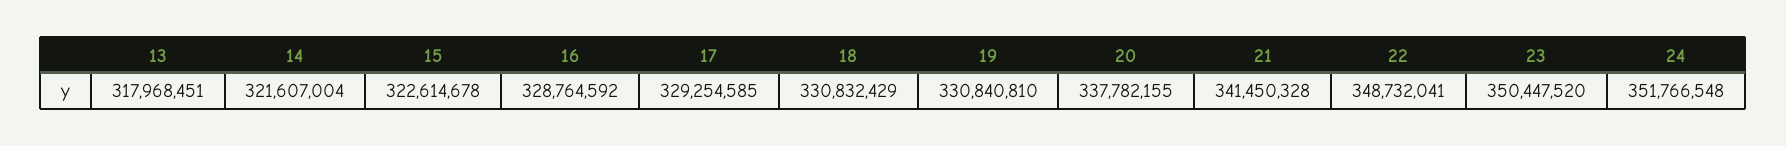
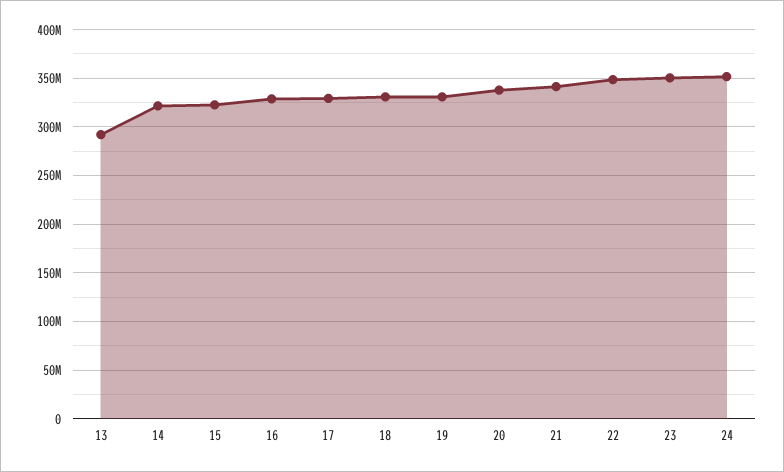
  {
-   "13": 317968451,
+   "13": 290000000,
    "14": 321607004,
    "15": 322614678,
    "16": 328764592,
    "17": 329254585,
    "18": 330832429,
    "19": 330840810,
    "20": 337782155,
    "21": 341450328,
    "22": 348732041,
    "23": 350447520,
    "24": 351766548
  }

